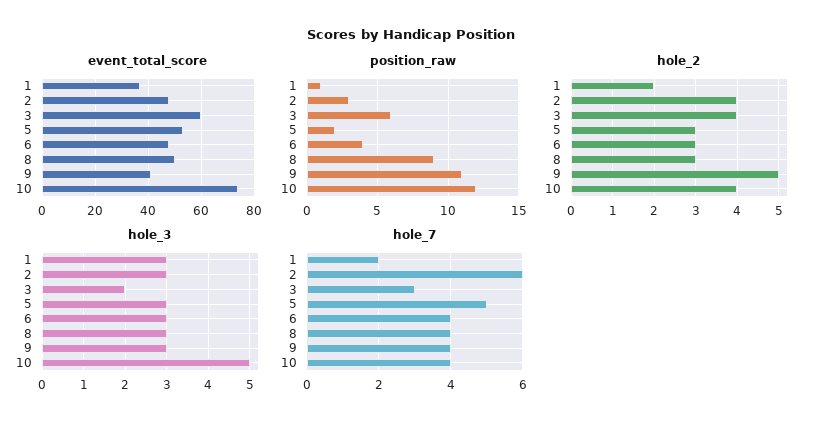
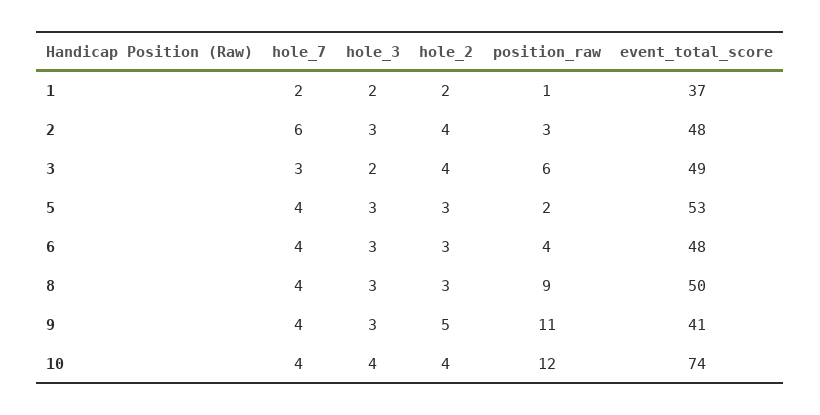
  {
    "event_total_score": {
      "1": 37,
      "2": 48,
-     "3": 60,
+     "3": 49,
      "5": 53,
      "6": 48,
      "8": 50,
      "9": 41,
      "10": 74
    },
    "position_raw": {
      "1": 1,
      "2": 3,
      "3": 6,
      "5": 2,
      "6": 4,
      "8": 9,
      "9": 11,
      "10": 12
    },
    "hole_2": {
      "1": 2,
      "2": 4,
      "3": 4,
      "5": 3,
      "6": 3,
      "8": 3,
      "9": 5,
      "10": 4
    },
    "hole_3": {
-     "1": 3,
+     "1": 2,
      "2": 3,
      "3": 2,
      "5": 3,
      "6": 3,
      "8": 3,
      "9": 3,
-     "10": 5
+     "10": 4
    },
    "hole_7": {
      "1": 2,
      "2": 6,
      "3": 3,
-     "5": 5,
+     "5": 4,
      "6": 4,
      "8": 4,
      "9": 4,
      "10": 4
    }
  }

